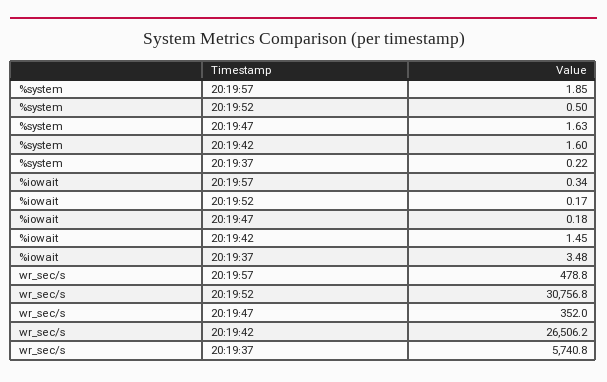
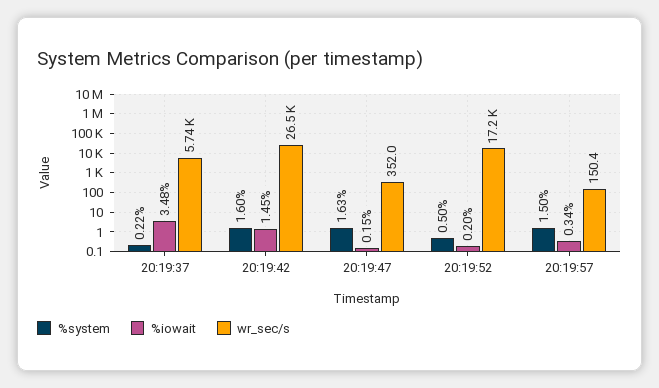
  {
    "%system": {
-     "20:19:57": 1.85,
+     "20:19:57": 1.5,
      "20:19:52": 0.5,
      "20:19:47": 1.63,
      "20:19:42": 1.6,
      "20:19:37": 0.22
    },
    "%iowait": {
      "20:19:57": 0.34,
-     "20:19:52": 0.17,
+     "20:19:52": 0.2,
-     "20:19:47": 0.18,
+     "20:19:47": 0.15,
      "20:19:42": 1.45,
      "20:19:37": 3.48
    },
    "wr_sec/s": {
-     "20:19:57": 478.8,
+     "20:19:57": 150.4,
-     "20:19:52": 30756.8,
+     "20:19:52": 17200,
      "20:19:47": 352,
      "20:19:42": 26506.2,
      "20:19:37": 5740.8
    }
  }

